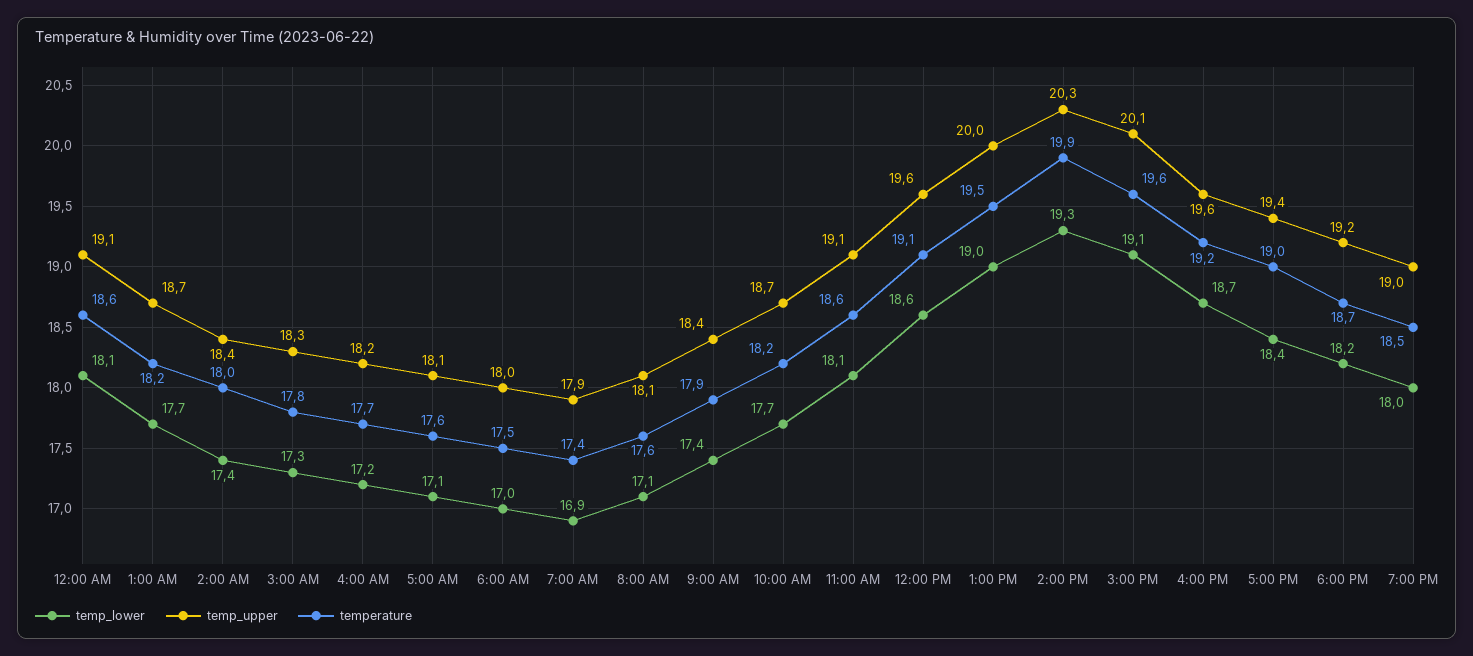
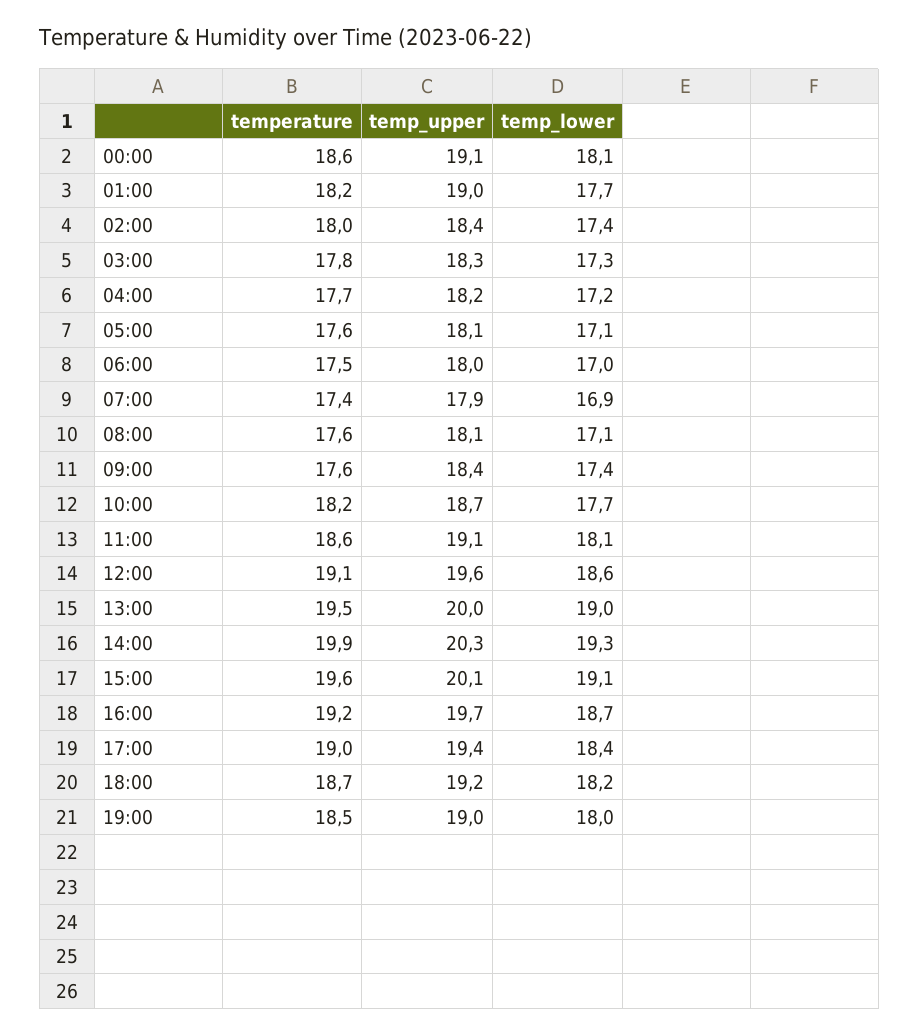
  {
    "temp_lower": {
      "12:00 AM": 18.1,
      "1:00 AM": 17.7,
      "2:00 AM": 17.4,
      "3:00 AM": 17.3,
      "4:00 AM": 17.2,
      "5:00 AM": 17.1,
      "6:00 AM": 17,
      "7:00 AM": 16.9,
      "8:00 AM": 17.1,
      "9:00 AM": 17.4,
      "10:00 AM": 17.7,
      "11:00 AM": 18.1,
      "12:00 PM": 18.6,
      "1:00 PM": 19,
      "2:00 PM": 19.3,
      "3:00 PM": 19.1,
      "4:00 PM": 18.7,
      "5:00 PM": 18.4,
      "6:00 PM": 18.2,
      "7:00 PM": 18
    },
    "temp_upper": {
      "12:00 AM": 19.1,
-     "1:00 AM": 18.7,
+     "1:00 AM": 19,
      "2:00 AM": 18.4,
      "3:00 AM": 18.3,
      "4:00 AM": 18.2,
      "5:00 AM": 18.1,
      "6:00 AM": 18,
      "7:00 AM": 17.9,
      "8:00 AM": 18.1,
      "9:00 AM": 18.4,
      "10:00 AM": 18.7,
      "11:00 AM": 19.1,
      "12:00 PM": 19.6,
      "1:00 PM": 20,
      "2:00 PM": 20.3,
      "3:00 PM": 20.1,
-     "4:00 PM": 19.6,
+     "4:00 PM": 19.7,
      "5:00 PM": 19.4,
      "6:00 PM": 19.2,
      "7:00 PM": 19
    },
    "temperature": {
      "12:00 AM": 18.6,
      "1:00 AM": 18.2,
      "2:00 AM": 18,
      "3:00 AM": 17.8,
      "4:00 AM": 17.7,
      "5:00 AM": 17.6,
      "6:00 AM": 17.5,
      "7:00 AM": 17.4,
      "8:00 AM": 17.6,
-     "9:00 AM": 17.9,
+     "9:00 AM": 17.6,
      "10:00 AM": 18.2,
      "11:00 AM": 18.6,
      "12:00 PM": 19.1,
      "1:00 PM": 19.5,
      "2:00 PM": 19.9,
      "3:00 PM": 19.6,
      "4:00 PM": 19.2,
      "5:00 PM": 19,
      "6:00 PM": 18.7,
      "7:00 PM": 18.5
    }
  }

